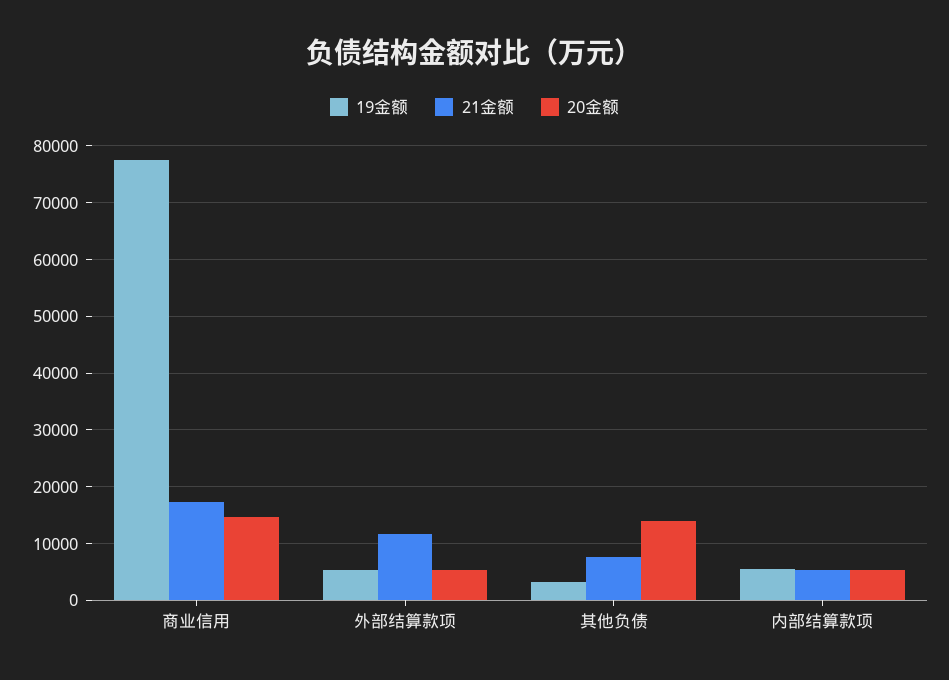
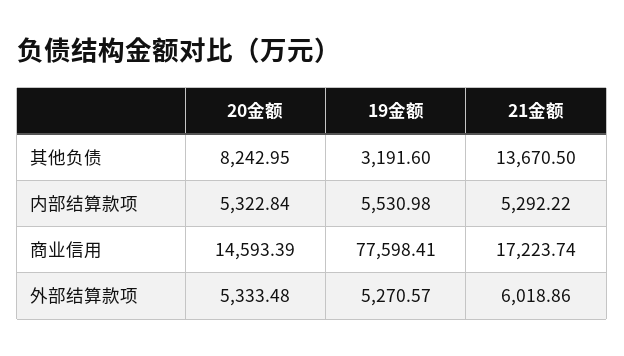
  {
    "19金额": {
      "商业信用": 77598.41,
      "外部结算款项": 5270.57,
      "其他负债": 3191.6,
      "内部结算款项": 5530.98
    },
    "21金额": {
      "商业信用": 17223.74,
-     "外部结算款项": 12000,
+     "外部结算款项": 6018.86,
-     "其他负债": 8000,
+     "其他负债": 13670.5,
      "内部结算款项": 5292.22
    },
    "20金额": {
      "商业信用": 14593.39,
      "外部结算款项": 5333.48,
-     "其他负债": 14000,
+     "其他负债": 8242.95,
      "内部结算款项": 5322.84
    }
  }

